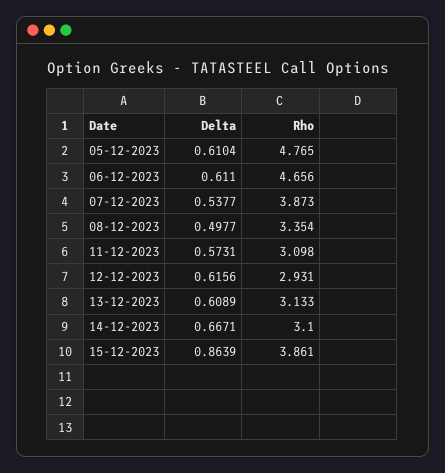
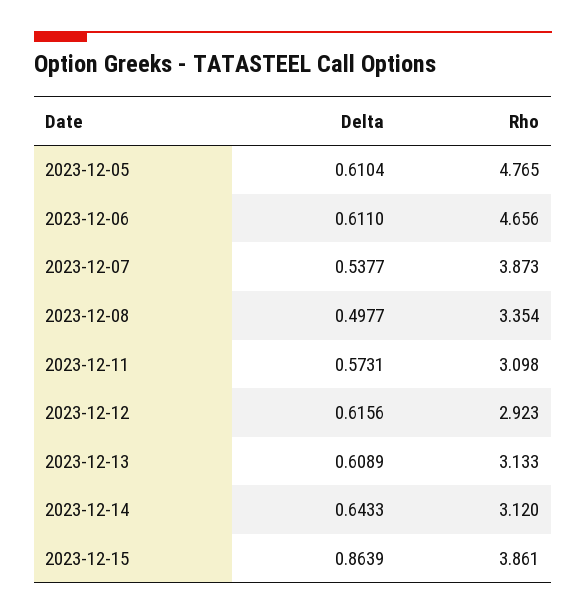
  {
    "Delta": {
      "05-12-2023": 0.6104,
      "06-12-2023": 0.611,
      "07-12-2023": 0.5377,
      "08-12-2023": 0.4977,
      "11-12-2023": 0.5731,
      "12-12-2023": 0.6156,
      "13-12-2023": 0.6089,
-     "14-12-2023": 0.6671,
+     "14-12-2023": 0.6433,
      "15-12-2023": 0.8639
    },
    "Rho": {
      "05-12-2023": 4.765,
      "06-12-2023": 4.656,
      "07-12-2023": 3.873,
      "08-12-2023": 3.354,
      "11-12-2023": 3.098,
-     "12-12-2023": 2.931,
+     "12-12-2023": 2.923,
      "13-12-2023": 3.133,
-     "14-12-2023": 3.1,
+     "14-12-2023": 3.12,
      "15-12-2023": 3.861
    }
  }

